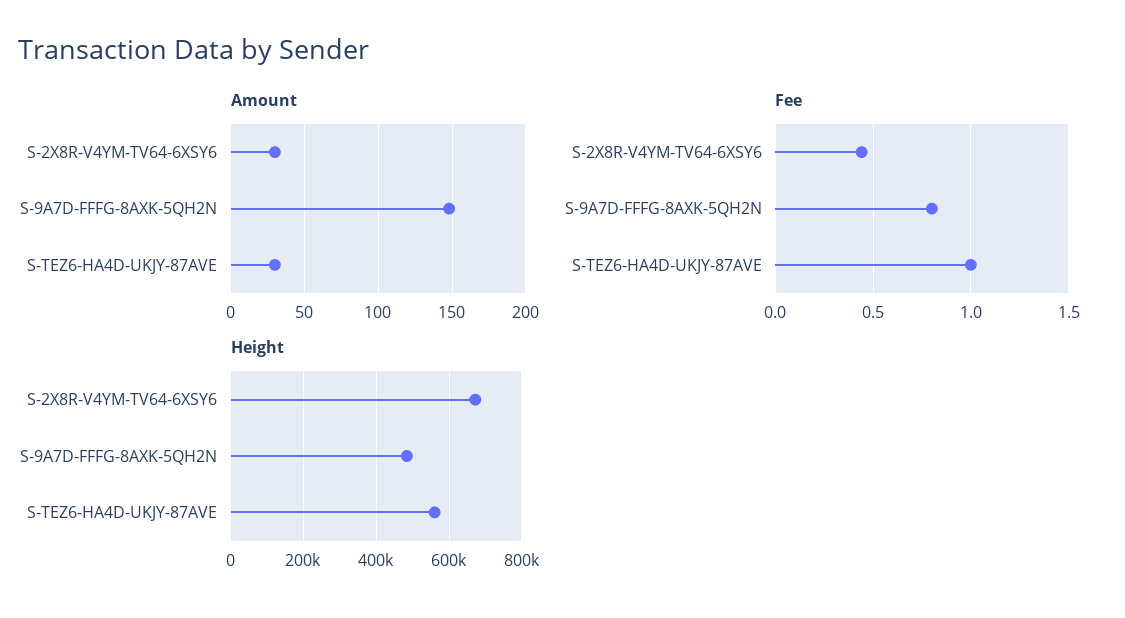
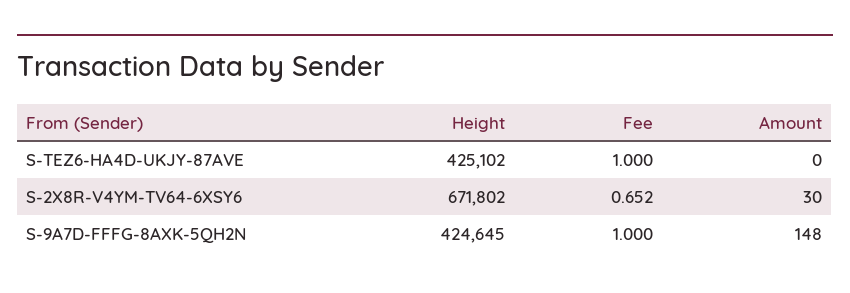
  {
    "Amount": {
      "S-2X8R-V4YM-TV64-6XSY6": 30,
      "S-9A7D-FFFG-8AXK-5QH2N": 148,
-     "S-TEZ6-HA4D-UKJY-87AVE": 30
+     "S-TEZ6-HA4D-UKJY-87AVE": 0
    },
    "Fee": {
-     "S-2X8R-V4YM-TV64-6XSY6": 0.45,
+     "S-2X8R-V4YM-TV64-6XSY6": 0.652,
-     "S-9A7D-FFFG-8AXK-5QH2N": 0.8,
+     "S-9A7D-FFFG-8AXK-5QH2N": 1,
      "S-TEZ6-HA4D-UKJY-87AVE": 1
    },
    "Height": {
      "S-2X8R-V4YM-TV64-6XSY6": 671802,
-     "S-9A7D-FFFG-8AXK-5QH2N": 480000,
+     "S-9A7D-FFFG-8AXK-5QH2N": 424645,
-     "S-TEZ6-HA4D-UKJY-87AVE": 560000
+     "S-TEZ6-HA4D-UKJY-87AVE": 425102
    }
  }

